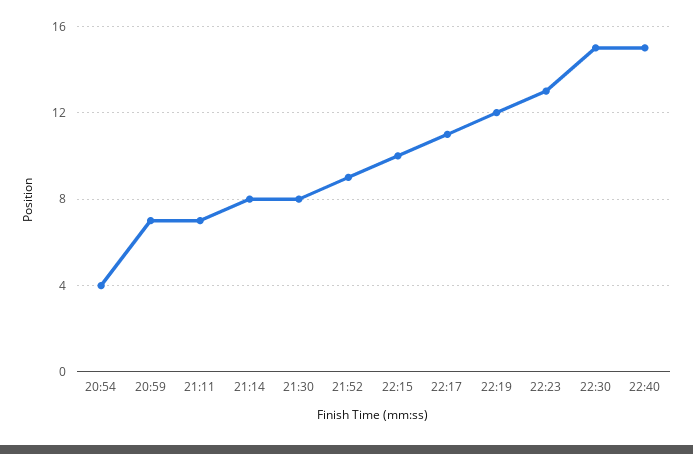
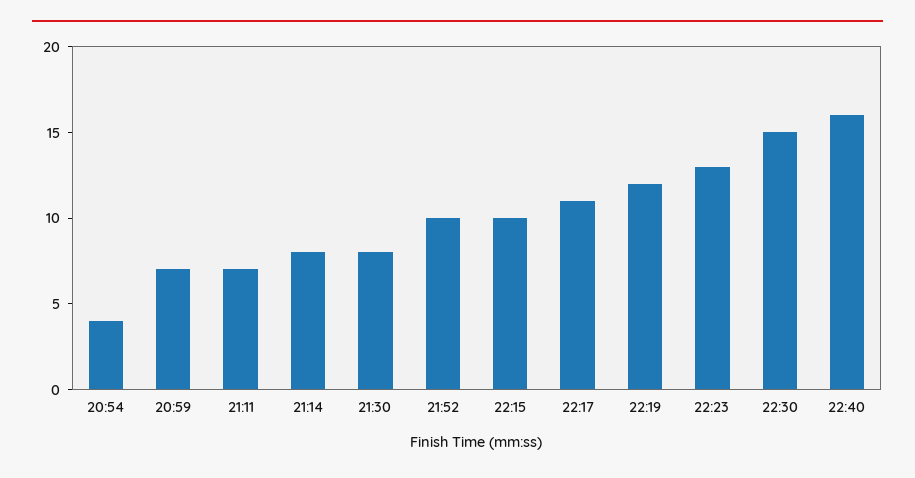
  {
    "20:54": 4,
    "20:59": 7,
    "21:11": 7,
    "21:14": 8,
    "21:30": 8,
-   "21:52": 9,
+   "21:52": 10,
    "22:15": 10,
    "22:17": 11,
    "22:19": 12,
    "22:23": 13,
    "22:30": 15,
-   "22:40": 15
+   "22:40": 16
  }

